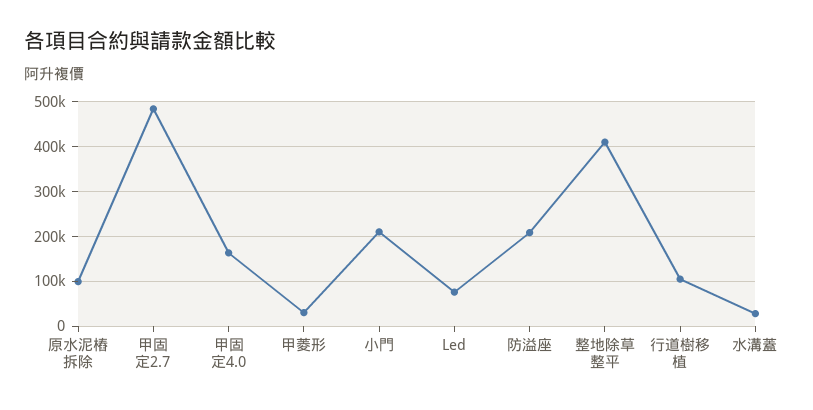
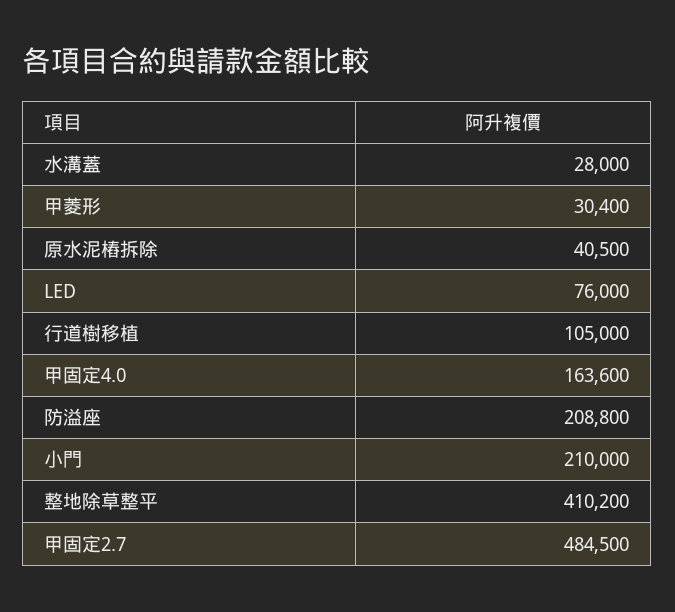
  {
-   "原水泥樁拆除": 100000,
+   "原水泥樁拆除": 40500,
    "甲固定2.7": 484500,
    "甲固定4.0": 163600,
    "甲菱形": 30400,
    "小門": 210000,
    "Led": 76000,
    "防溢座": 208800,
    "整地除草整平": 410200,
    "行道樹移植": 105000,
    "水溝蓋": 28000
  }

